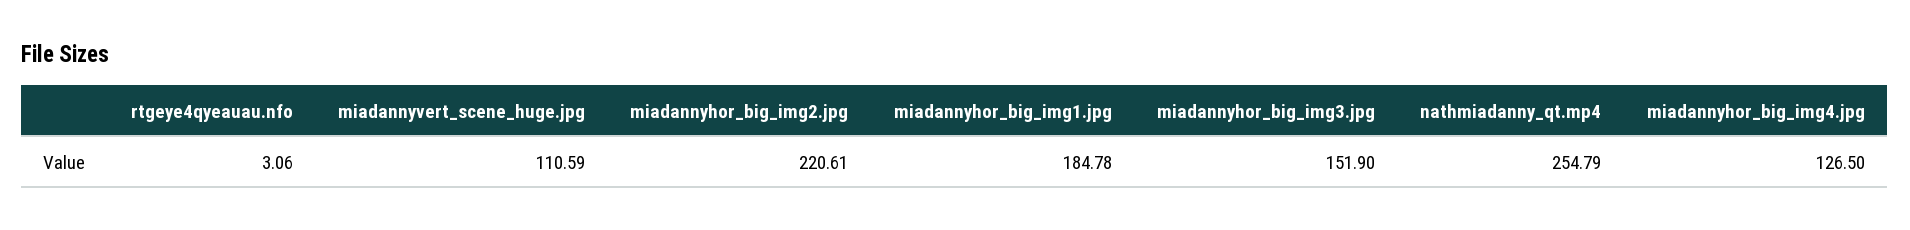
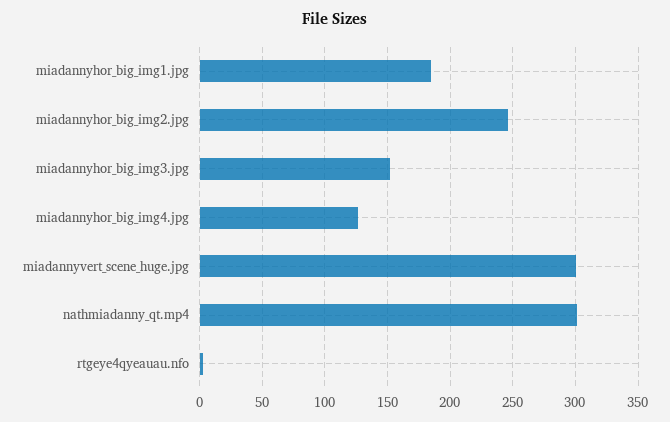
  {
    "rtgeye4qyeauau.nfo": 3.06,
-   "miadannyvert_scene_huge.jpg": 110.59,
+   "miadannyvert_scene_huge.jpg": 300,
-   "miadannyhor_big_img2.jpg": 220.61,
+   "miadannyhor_big_img2.jpg": 245,
    "miadannyhor_big_img1.jpg": 184.78,
    "miadannyhor_big_img3.jpg": 151.9,
-   "nathmiadanny_qt.mp4": 254.79,
+   "nathmiadanny_qt.mp4": 300,
    "miadannyhor_big_img4.jpg": 126.5
  }

